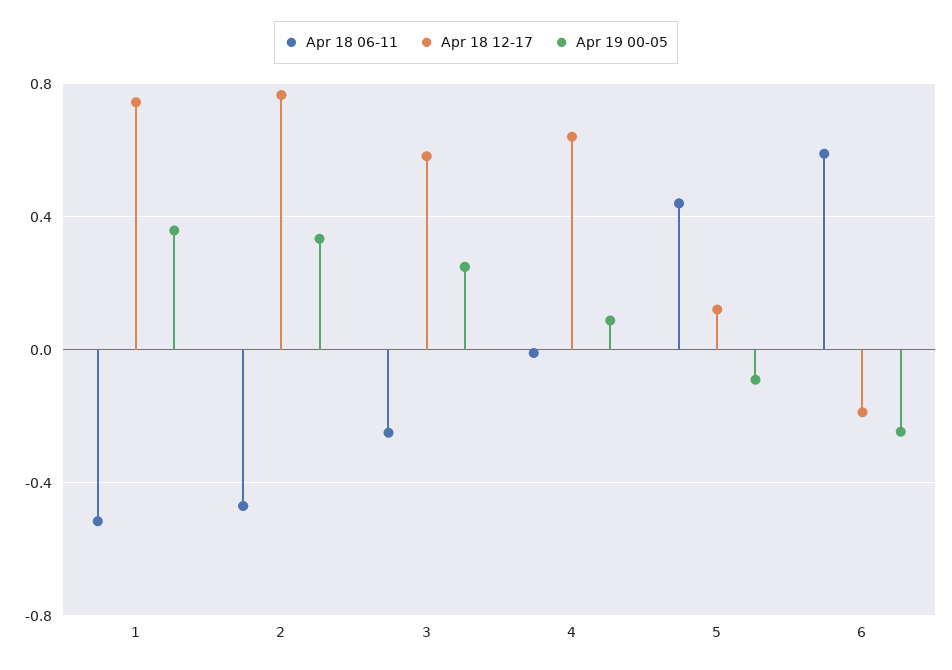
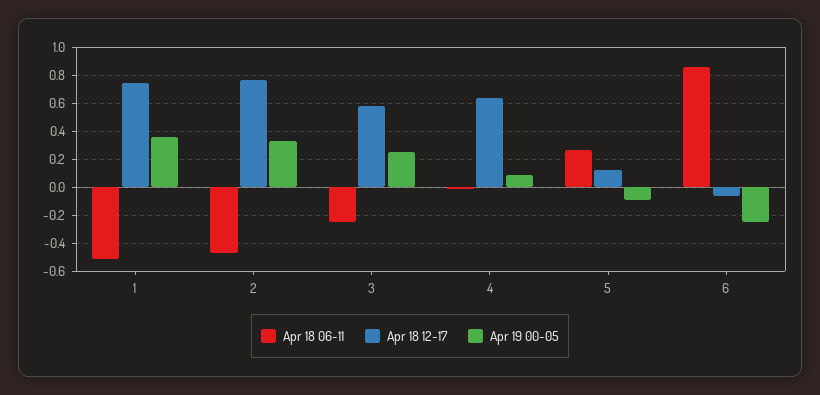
  {
    "Apr 18 06-11": {
      "1": -0.5,
      "2": -0.45,
      "3": -0.25,
      "4": 0,
-     "5": 0.45,
+     "5": 0.25,
-     "6": 0.6
+     "6": 0.85
    },
    "Apr 18 12-17": {
      "1": 0.75,
      "2": 0.75,
      "3": 0.6,
      "4": 0.65,
      "5": 0.1,
-     "6": -0.2
+     "6": -0.05
    },
    "Apr 19 00-05": {
      "1": 0.35,
      "2": 0.35,
      "3": 0.25,
      "4": 0.1,
      "5": -0.1,
      "6": -0.25
    }
  }

